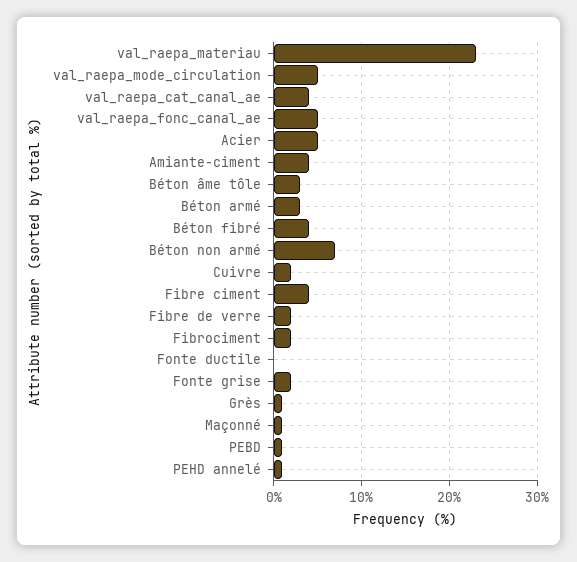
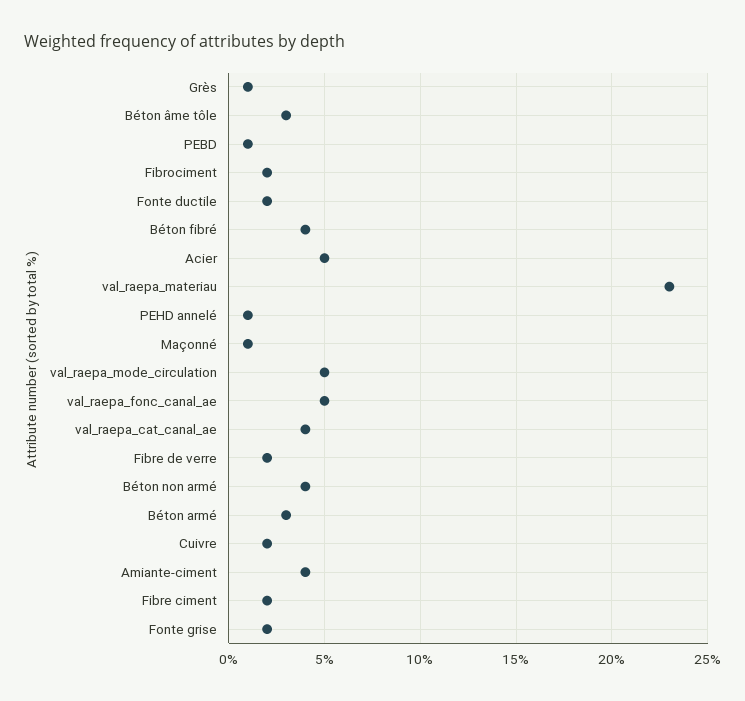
  {
    "val_raepa_materiau": 23,
    "val_raepa_mode_circulation": 5,
    "val_raepa_cat_canal_ae": 4,
    "val_raepa_fonc_canal_ae": 5,
    "Acier": 5,
    "Amiante-ciment": 4,
    "Béton âme tôle": 3,
    "Béton armé": 3,
    "Béton fibré": 4,
-   "Béton non armé": 7,
+   "Béton non armé": 4,
    "Cuivre": 2,
-   "Fibre ciment": 4,
+   "Fibre ciment": 2,
    "Fibre de verre": 2,
    "Fibrociment": 2,
-   "Fonte ductile": 0,
+   "Fonte ductile": 2,
    "Fonte grise": 2,
    "Grès": 1,
    "Maçonné": 1,
    "PEBD": 1,
    "PEHD annelé": 1
  }

